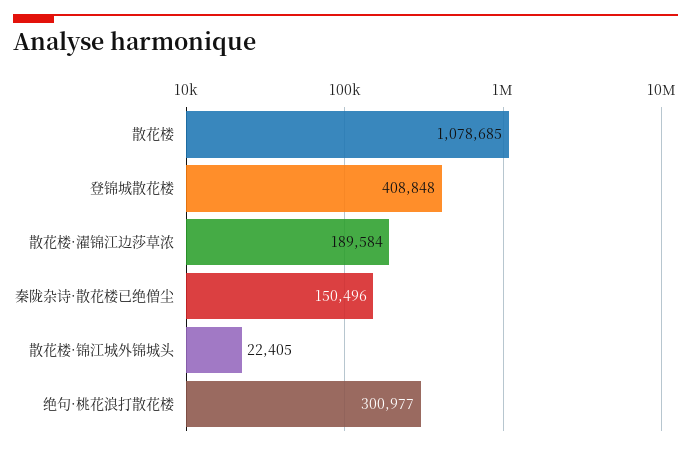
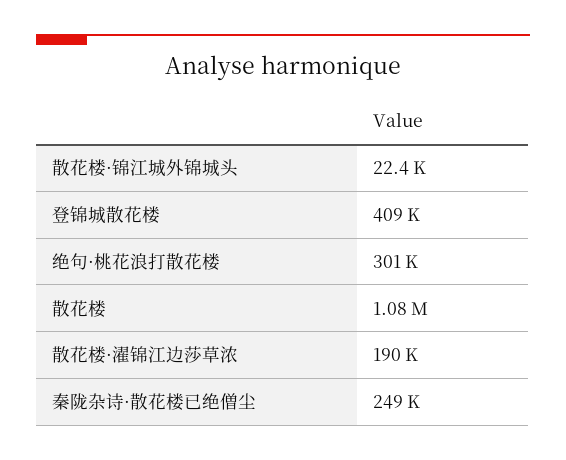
  {
    "散花楼": 1078685,
    "登锦城散花楼": 408848,
    "散花楼·濯锦江边莎草浓": 189584,
-   "秦陇杂诗·散花楼已绝僧尘": 150496,
+   "秦陇杂诗·散花楼已绝僧尘": 249000,
    "散花楼·锦江城外锦城头": 22405,
    "绝句·桃花浪打散花楼": 300977
  }

